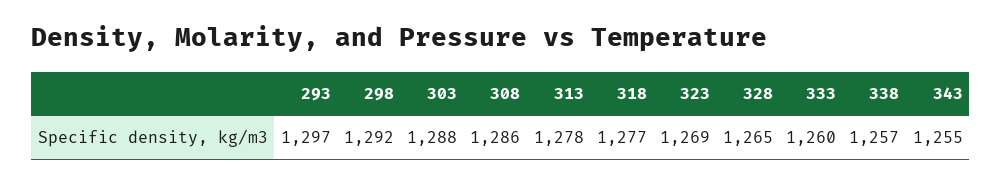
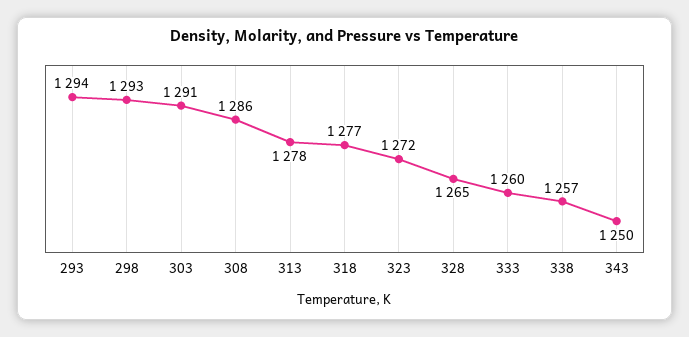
  {
-   "293": 1297,
+   "293": 1294,
-   "298": 1292,
+   "298": 1293,
-   "303": 1288,
+   "303": 1291,
    "308": 1286,
    "313": 1278,
    "318": 1277,
-   "323": 1269,
+   "323": 1272,
    "328": 1265,
    "333": 1260,
    "338": 1257,
-   "343": 1255
+   "343": 1250
  }

